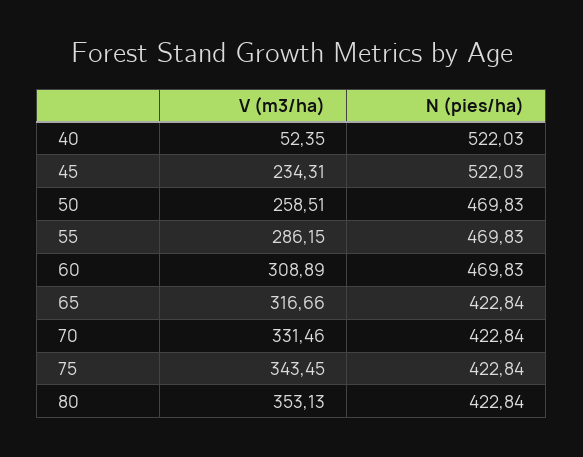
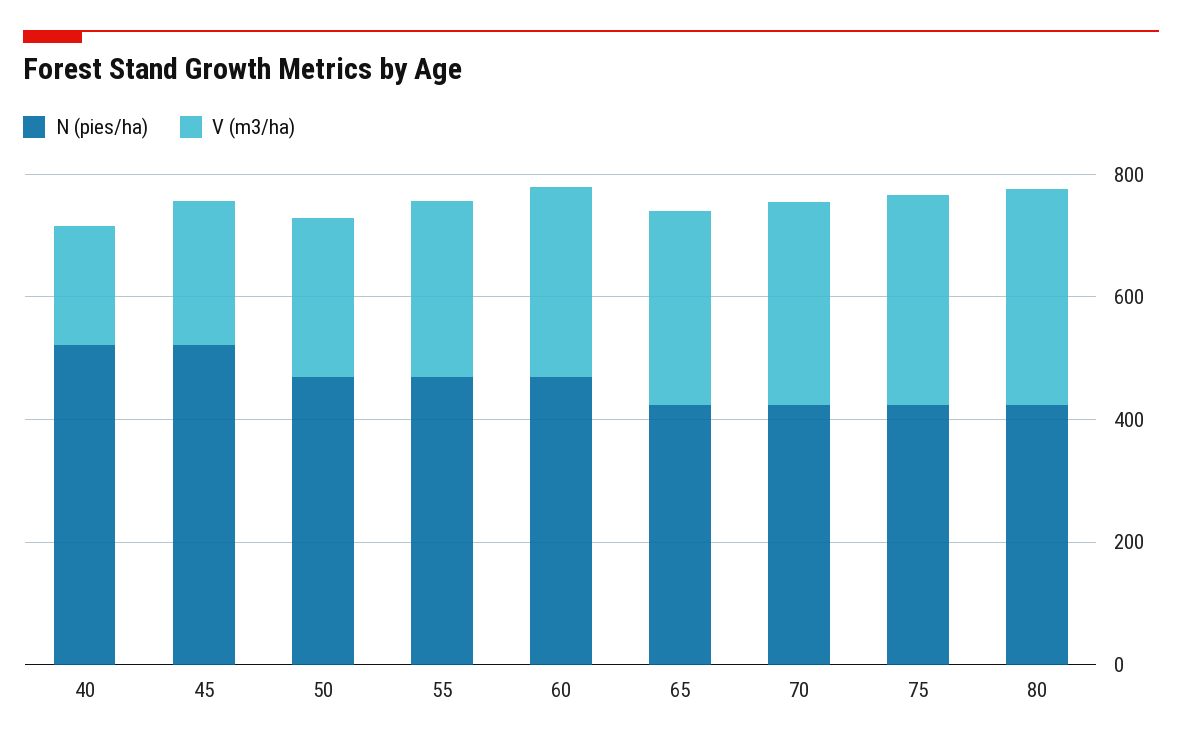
  {
    "V (m3/ha)": {
-     "40": 52.35,
+     "40": 200,
      "45": 234.31,
      "50": 258.51,
      "55": 286.15,
      "60": 308.89,
      "65": 316.66,
      "70": 331.46,
      "75": 343.45,
      "80": 353.13
    },
    "N (pies/ha)": {
      "40": 522.03,
      "45": 522.03,
      "50": 469.83,
      "55": 469.83,
      "60": 469.83,
      "65": 422.84,
      "70": 422.84,
      "75": 422.84,
      "80": 422.84
    }
  }

